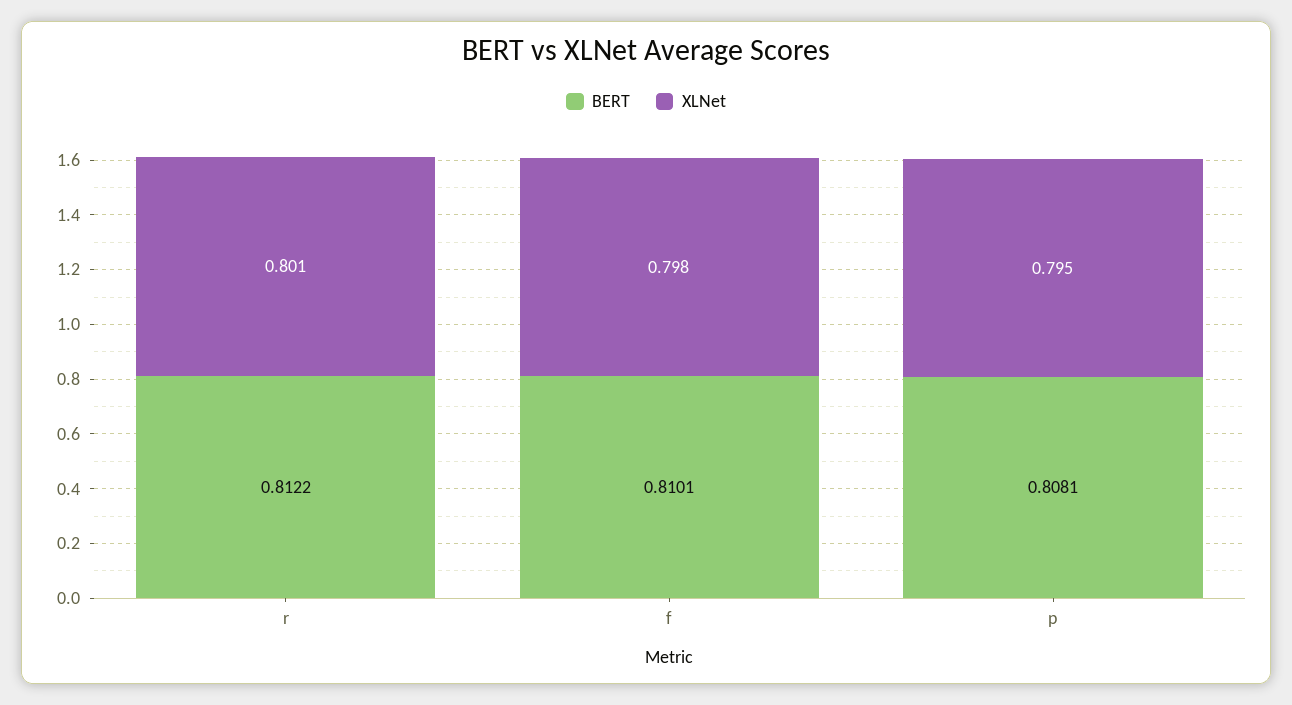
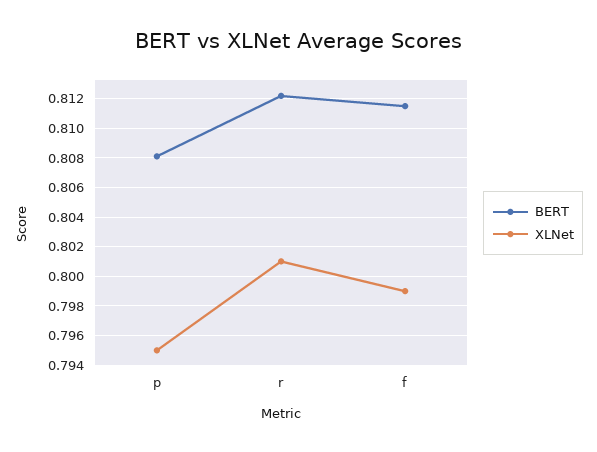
  {
    "BERT": {
      "r": 0.8122,
-     "f": 0.8101,
+     "f": 0.8115,
      "p": 0.8081
    },
    "XLNet": {
      "r": 0.801,
-     "f": 0.798,
+     "f": 0.799,
      "p": 0.795
    }
  }

